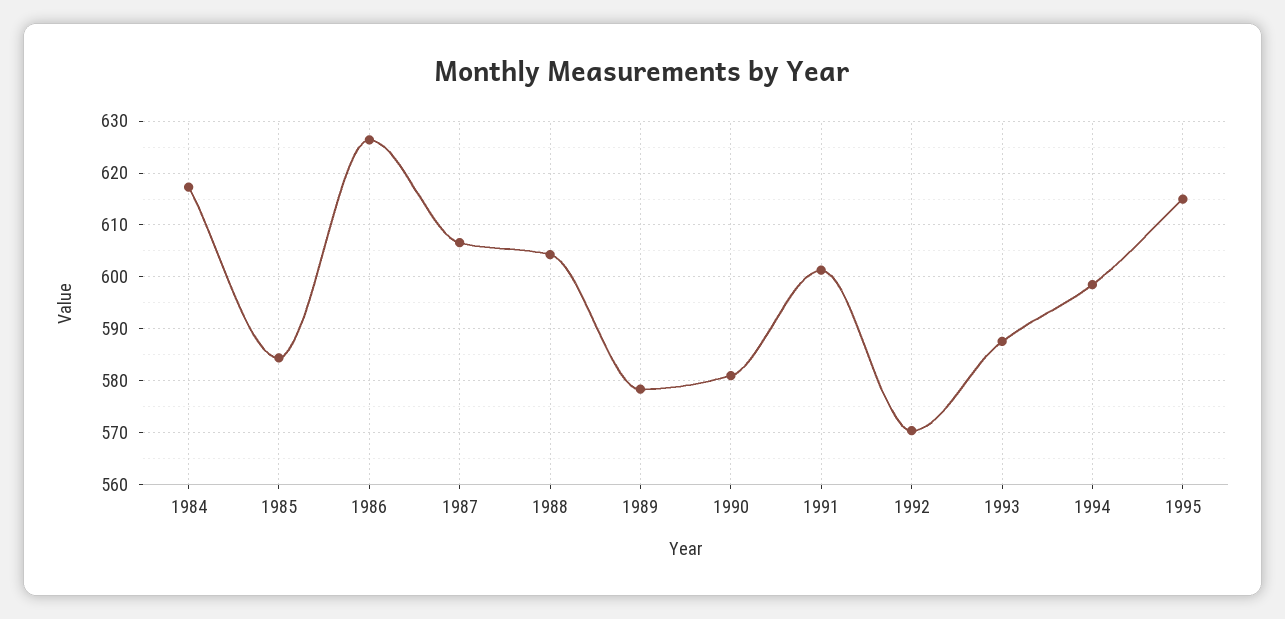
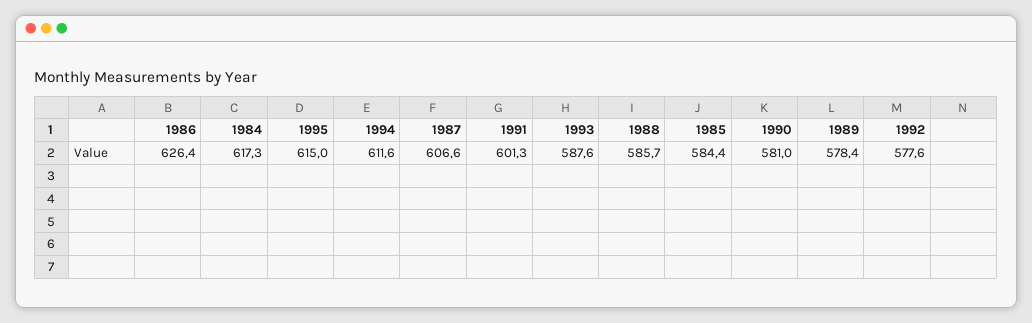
  {
    "1984": 617.3,
    "1985": 584.4,
    "1986": 626.4,
    "1987": 606.6,
-   "1988": 604,
+   "1988": 585.7,
    "1989": 578.4,
    "1990": 581,
    "1991": 601.3,
-   "1992": 570,
+   "1992": 577.6,
    "1993": 587.6,
-   "1994": 598,
+   "1994": 611.6,
    "1995": 615
  }

